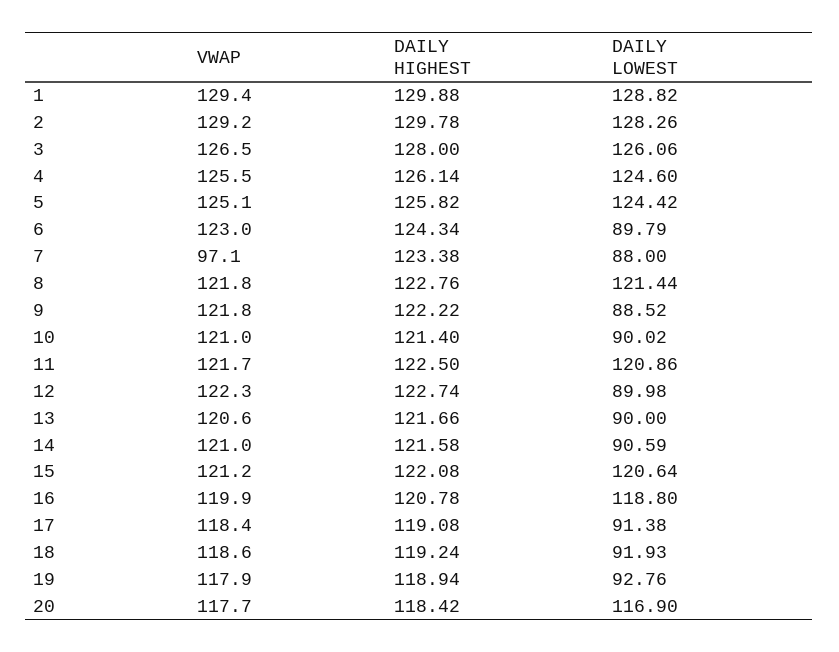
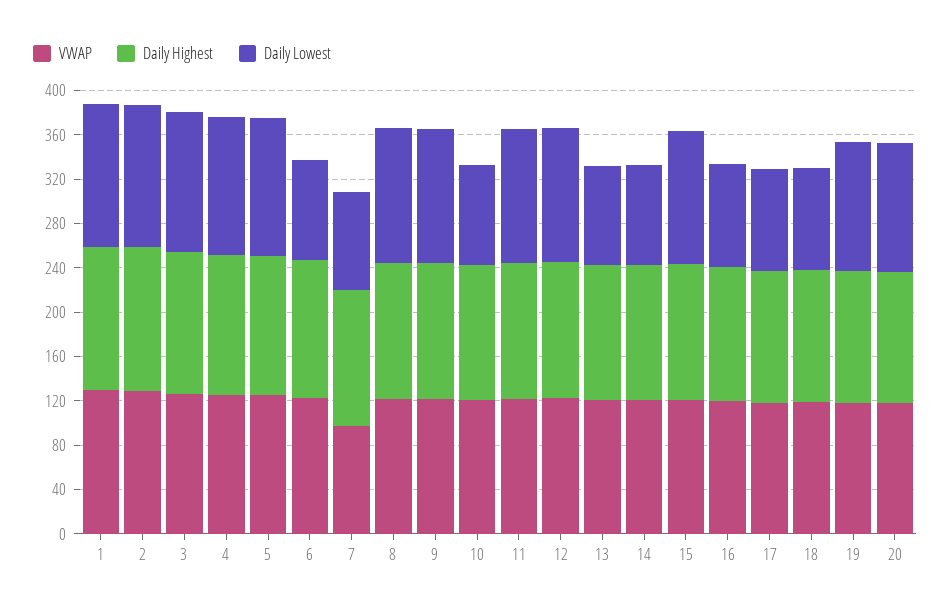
  {
    "VWAP": {
      "1": 129.4,
      "2": 129.2,
      "3": 126.5,
      "4": 125.5,
      "5": 125.1,
      "6": 123,
      "7": 97.1,
      "8": 121.8,
      "9": 121.8,
      "10": 121,
      "11": 121.7,
      "12": 122.3,
      "13": 120.6,
      "14": 121,
      "15": 121.2,
      "16": 119.9,
      "17": 118.4,
      "18": 118.6,
      "19": 117.9,
      "20": 117.7
    },
    "DAILY HIGHEST": {
      "1": 129.88,
      "2": 129.78,
      "3": 128,
      "4": 126.14,
      "5": 125.82,
      "6": 124.34,
      "7": 123.38,
      "8": 122.76,
      "9": 122.22,
      "10": 121.4,
      "11": 122.5,
      "12": 122.74,
      "13": 121.66,
      "14": 121.58,
      "15": 122.08,
      "16": 120.78,
      "17": 119.08,
      "18": 119.24,
      "19": 118.94,
      "20": 118.42
    },
    "DAILY LOWEST": {
      "1": 128.82,
      "2": 128.26,
      "3": 126.06,
      "4": 124.6,
      "5": 124.42,
      "6": 89.79,
      "7": 88,
      "8": 121.44,
-     "9": 88.52,
+     "9": 120,
      "10": 90.02,
      "11": 120.86,
-     "12": 89.98,
+     "12": 120,
      "13": 90,
      "14": 90.59,
      "15": 120.64,
-     "16": 118.8,
+     "16": 90,
      "17": 91.38,
      "18": 91.93,
-     "19": 92.76,
+     "19": 120,
      "20": 116.9
    }
  }

